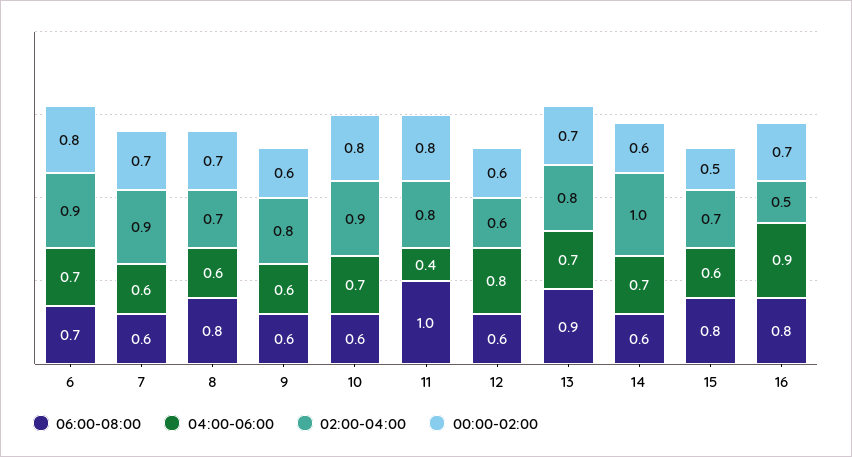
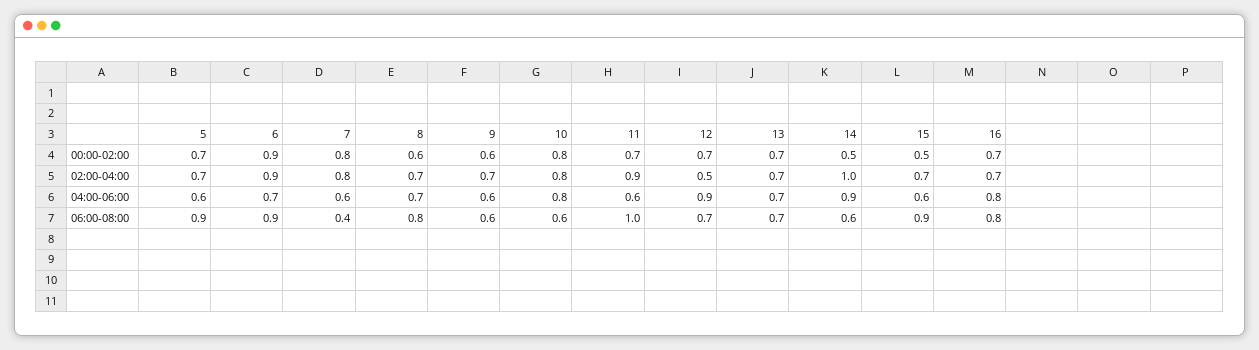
  {
    "06:00-08:00": {
-     "6": 0.7,
+     "6": 0.9,
-     "7": 0.6,
+     "7": 0.4,
      "8": 0.8,
      "9": 0.6,
      "10": 0.6,
      "11": 1,
-     "12": 0.6,
+     "12": 0.7,
-     "13": 0.9,
+     "13": 0.7,
      "14": 0.6,
-     "15": 0.8,
+     "15": 0.9,
-     "16": 0.8
+     "16": 0.8,
+     "5": 0.9
    },
    "04:00-06:00": {
      "6": 0.7,
      "7": 0.6,
-     "8": 0.6,
+     "8": 0.7,
      "9": 0.6,
-     "10": 0.7,
+     "10": 0.8,
-     "11": 0.4,
+     "11": 0.6,
-     "12": 0.8,
+     "12": 0.9,
      "13": 0.7,
-     "14": 0.7,
+     "14": 0.9,
      "15": 0.6,
-     "16": 0.9
+     "16": 0.8,
+     "5": 0.6
    },
    "02:00-04:00": {
      "6": 0.9,
-     "7": 0.9,
+     "7": 0.8,
      "8": 0.7,
-     "9": 0.8,
+     "9": 0.7,
-     "10": 0.9,
+     "10": 0.8,
-     "11": 0.8,
+     "11": 0.9,
-     "12": 0.6,
+     "12": 0.5,
-     "13": 0.8,
+     "13": 0.7,
      "14": 1,
      "15": 0.7,
-     "16": 0.5
+     "16": 0.7,
+     "5": 0.7
    },
    "00:00-02:00": {
-     "6": 0.8,
+     "6": 0.9,
-     "7": 0.7,
+     "7": 0.8,
-     "8": 0.7,
+     "8": 0.6,
      "9": 0.6,
      "10": 0.8,
-     "11": 0.8,
+     "11": 0.7,
-     "12": 0.6,
+     "12": 0.7,
      "13": 0.7,
-     "14": 0.6,
+     "14": 0.5,
      "15": 0.5,
-     "16": 0.7
+     "16": 0.7,
+     "5": 0.7
    }
  }

